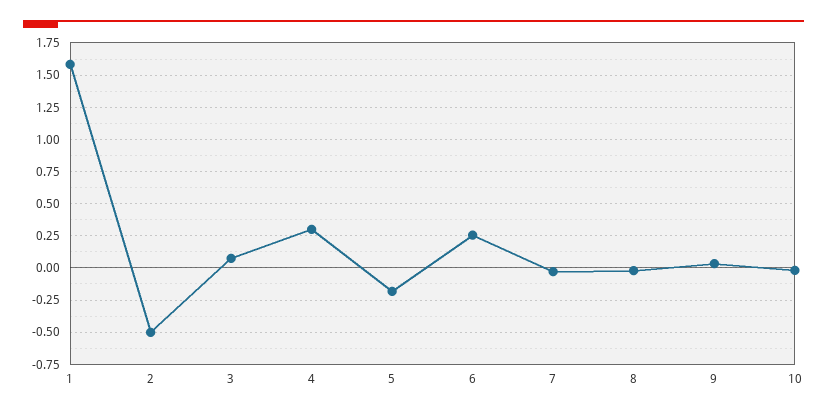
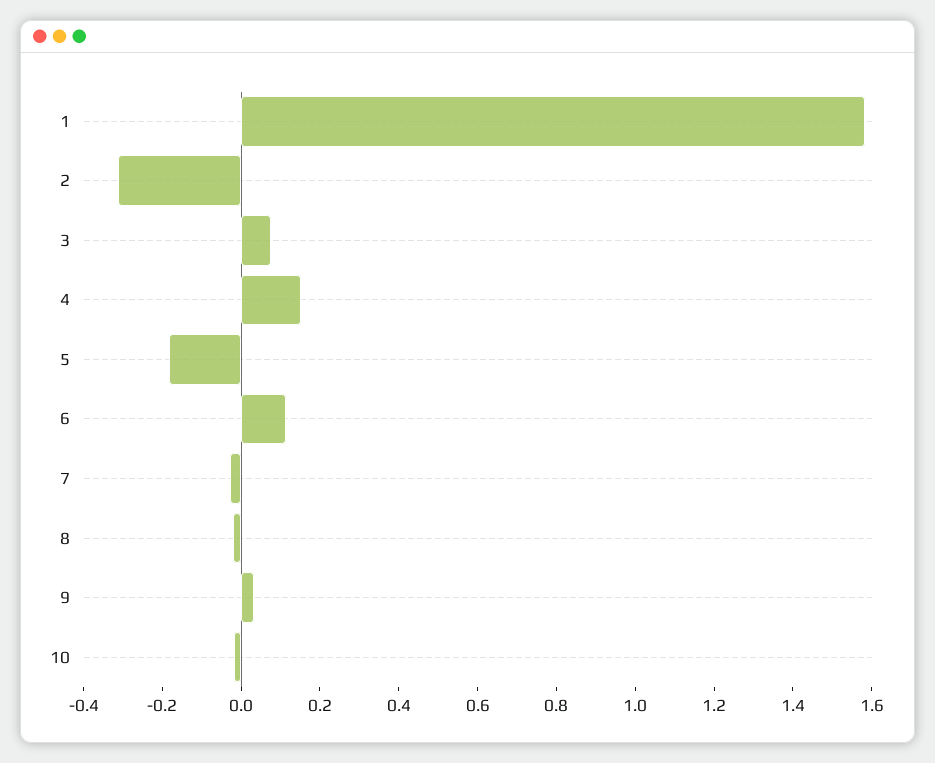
  {
    "1": 1.6,
-   "2": -0.5,
+   "2": -0.3,
    "3": 0.1,
-   "4": 0.3,
+   "4": 0.15,
    "5": -0.2,
-   "6": 0.25,
+   "6": 0.1,
    "7": -0.05,
    "8": 0,
    "9": 0.05,
    "10": 0
  }

